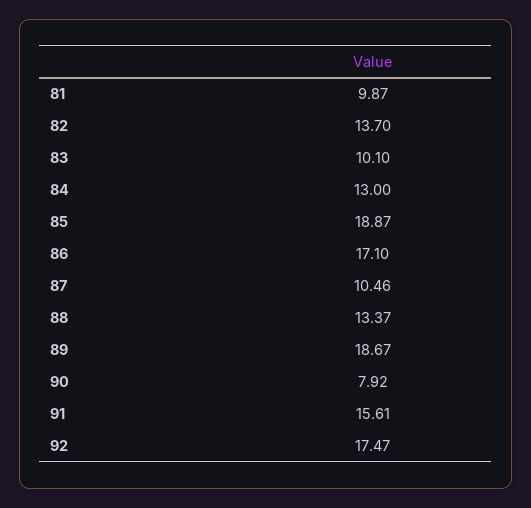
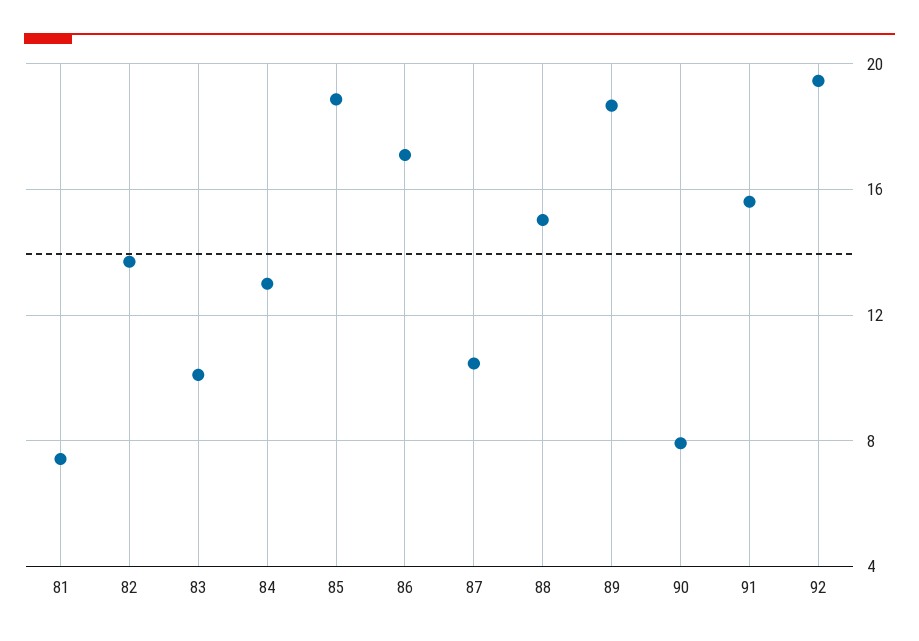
  {
-   "81": 9.87,
+   "81": 7.5,
    "82": 13.7,
    "83": 10.1,
    "84": 13,
    "85": 18.87,
    "86": 17.1,
    "87": 10.46,
-   "88": 13.37,
+   "88": 15,
    "89": 18.67,
    "90": 7.92,
    "91": 15.61,
-   "92": 17.47
+   "92": 19.5
  }

